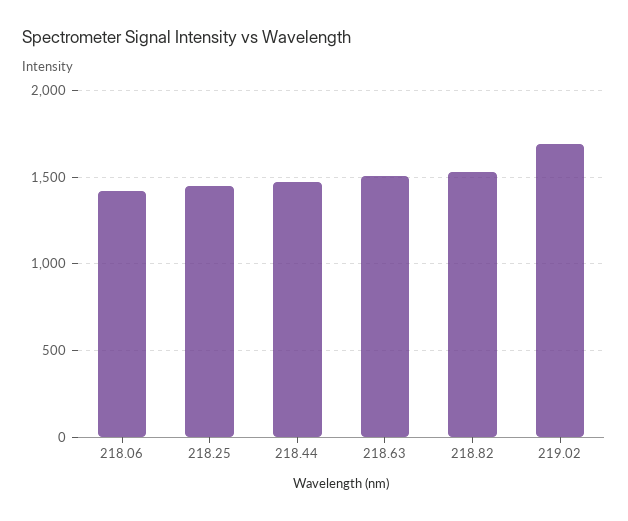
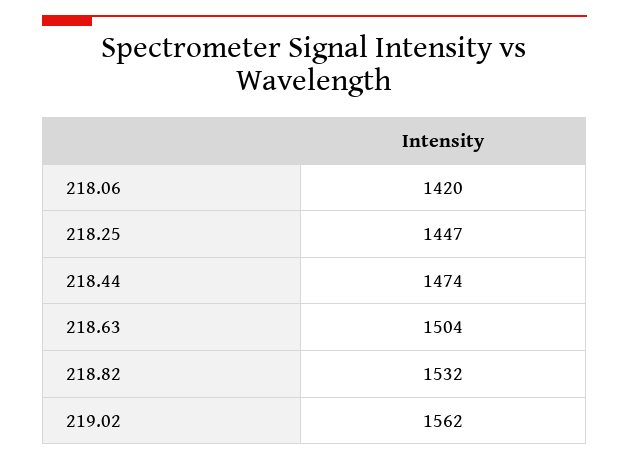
  {
    "218.06": 1420,
    "218.25": 1447,
    "218.44": 1474,
    "218.63": 1504,
    "218.82": 1532,
-   "219.02": 1700
+   "219.02": 1562
  }

